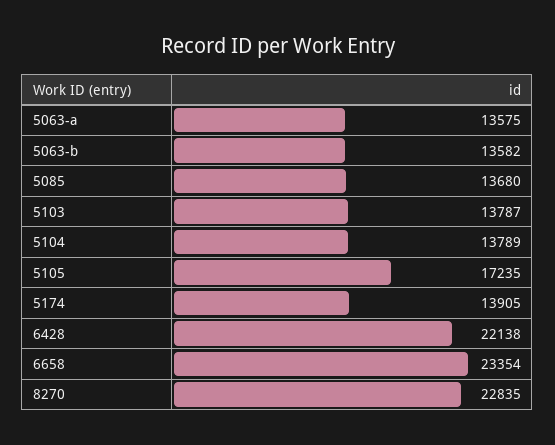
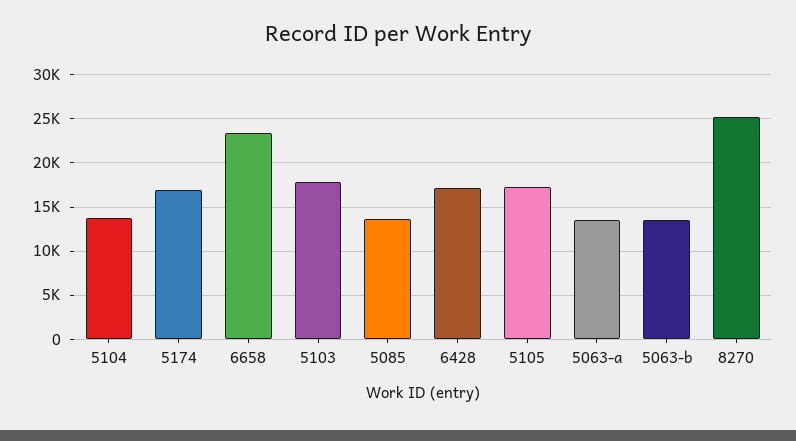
  {
    "5063-a": 13575,
    "5063-b": 13582,
    "5085": 13680,
-   "5103": 13787,
+   "5103": 18000,
    "5104": 13789,
    "5105": 17235,
-   "5174": 13905,
+   "5174": 17000,
-   "6428": 22138,
+   "6428": 17000,
    "6658": 23354,
-   "8270": 22835
+   "8270": 25000
  }

